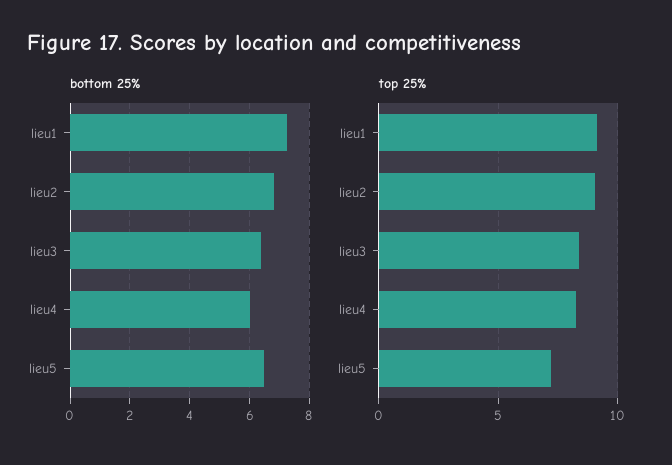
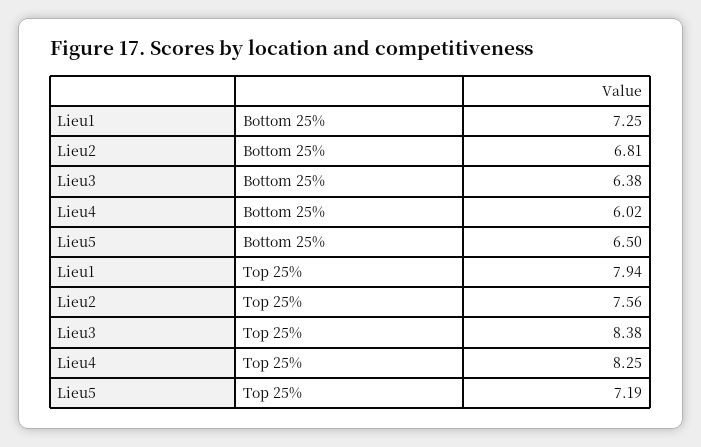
  {
    "bottom 25%": {
      "lieu1": 7.25,
      "lieu2": 6.81,
      "lieu3": 6.38,
      "lieu4": 6.02,
      "lieu5": 6.5
    },
    "top 25%": {
-     "lieu1": 9,
+     "lieu1": 7.94,
-     "lieu2": 9,
+     "lieu2": 7.56,
      "lieu3": 8.38,
      "lieu4": 8.25,
      "lieu5": 7.19
    }
  }

